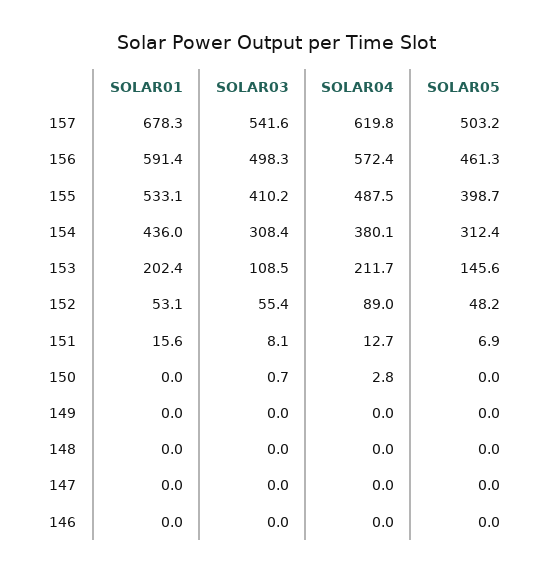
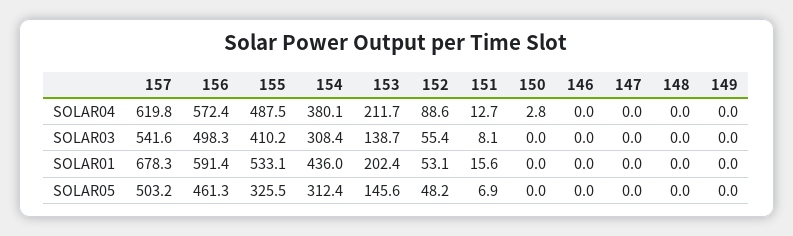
  {
    "SOLAR01": {
      "157": 678.3,
      "156": 591.4,
      "155": 533.1,
      "154": 436,
      "153": 202.4,
      "152": 53.1,
      "151": 15.6,
      "150": 0,
      "149": 0,
      "148": 0,
      "147": 0,
      "146": 0
    },
    "SOLAR03": {
      "157": 541.6,
      "156": 498.3,
      "155": 410.2,
      "154": 308.4,
-     "153": 108.5,
+     "153": 138.7,
      "152": 55.4,
      "151": 8.1,
-     "150": 0.7,
+     "150": 0,
      "149": 0,
      "148": 0,
      "147": 0,
      "146": 0
    },
    "SOLAR04": {
      "157": 619.8,
      "156": 572.4,
      "155": 487.5,
      "154": 380.1,
      "153": 211.7,
-     "152": 89,
+     "152": 88.6,
      "151": 12.7,
      "150": 2.8,
      "149": 0,
      "148": 0,
      "147": 0,
      "146": 0
    },
    "SOLAR05": {
      "157": 503.2,
      "156": 461.3,
-     "155": 398.7,
+     "155": 325.5,
      "154": 312.4,
      "153": 145.6,
      "152": 48.2,
      "151": 6.9,
      "150": 0,
      "149": 0,
      "148": 0,
      "147": 0,
      "146": 0
    }
  }

